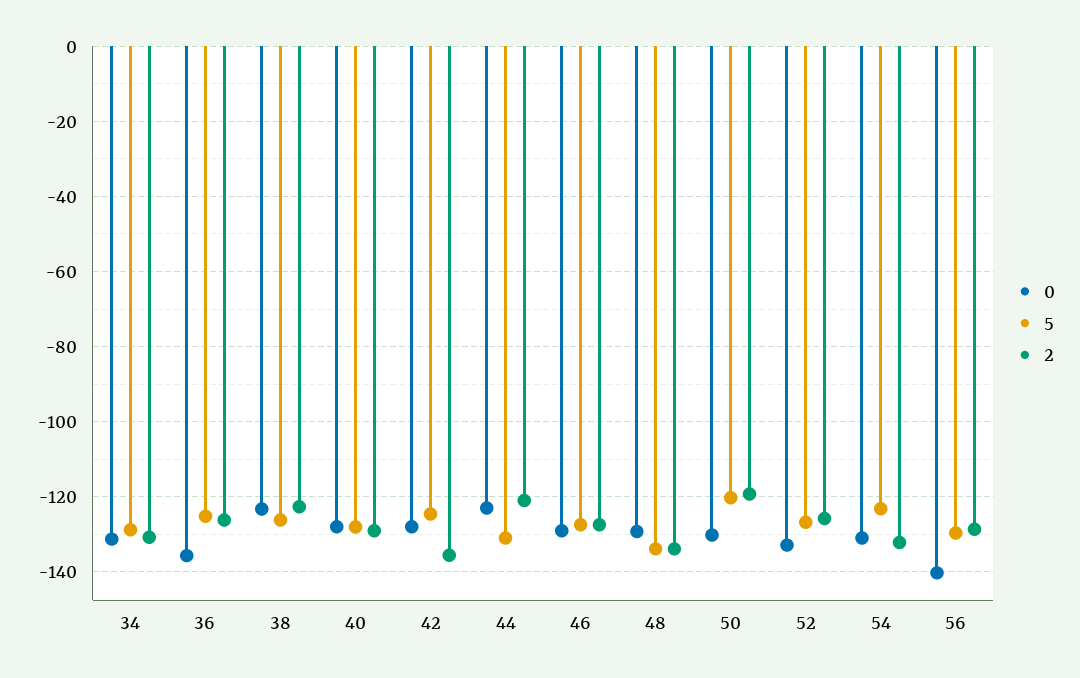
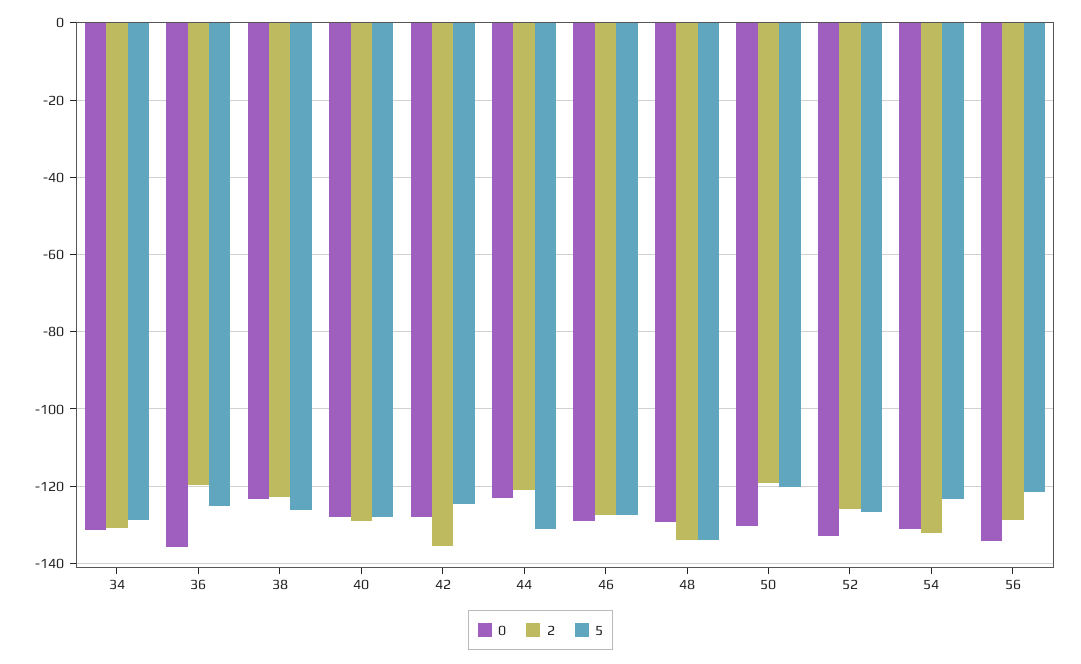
  {
    "0": {
      "34": -132,
      "36": -136,
      "38": -124,
      "40": -128,
      "42": -128,
      "44": -124,
      "46": -130,
      "48": -130,
      "50": -130,
      "52": -132,
      "54": -132,
-     "56": -140
+     "56": -134
    },
    "5": {
      "34": -128,
      "36": -126,
      "38": -126,
      "40": -128,
      "42": -124,
      "44": -132,
      "46": -128,
      "48": -134,
      "50": -120,
      "52": -126,
      "54": -124,
-     "56": -130
+     "56": -122
    },
    "2": {
      "34": -130,
-     "36": -126,
+     "36": -120,
      "38": -122,
      "40": -130,
      "42": -136,
      "44": -122,
      "46": -128,
      "48": -134,
      "50": -120,
      "52": -126,
      "54": -132,
      "56": -128
    }
  }

